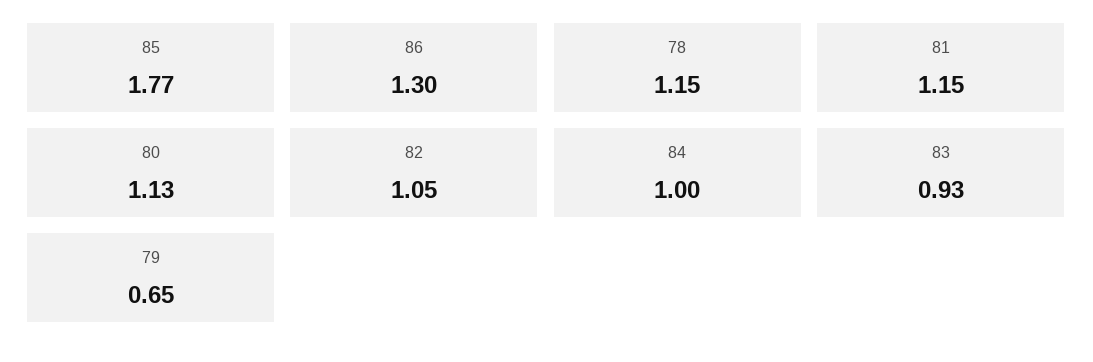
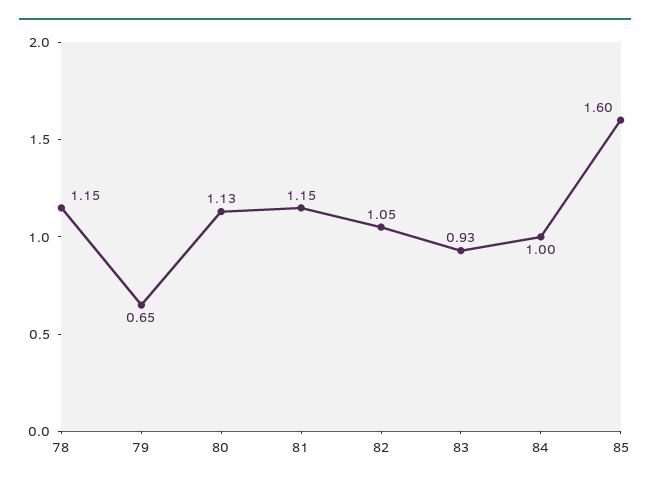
  {
-   "85": 1.77,
+   "85": 1.6,
-   "86": 1.3,
    "78": 1.15,
    "81": 1.15,
    "80": 1.13,
    "82": 1.05,
    "84": 1,
    "83": 0.93,
    "79": 0.65
  }

